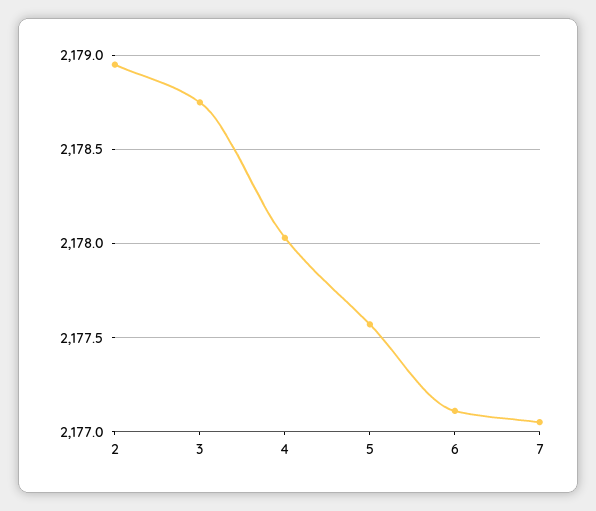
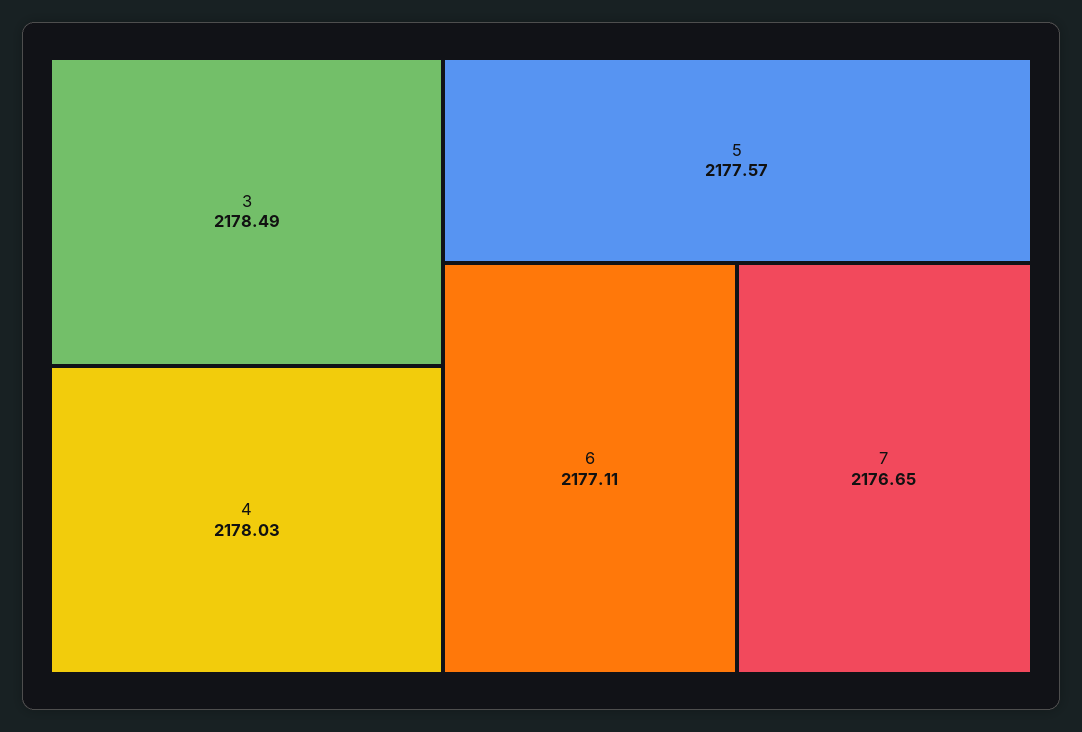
  {
-   "2": 2178.95,
-   "3": 2178.75,
+   "3": 2178.49,
    "4": 2178.03,
    "5": 2177.57,
    "6": 2177.11,
-   "7": 2177.05
+   "7": 2176.65
  }

